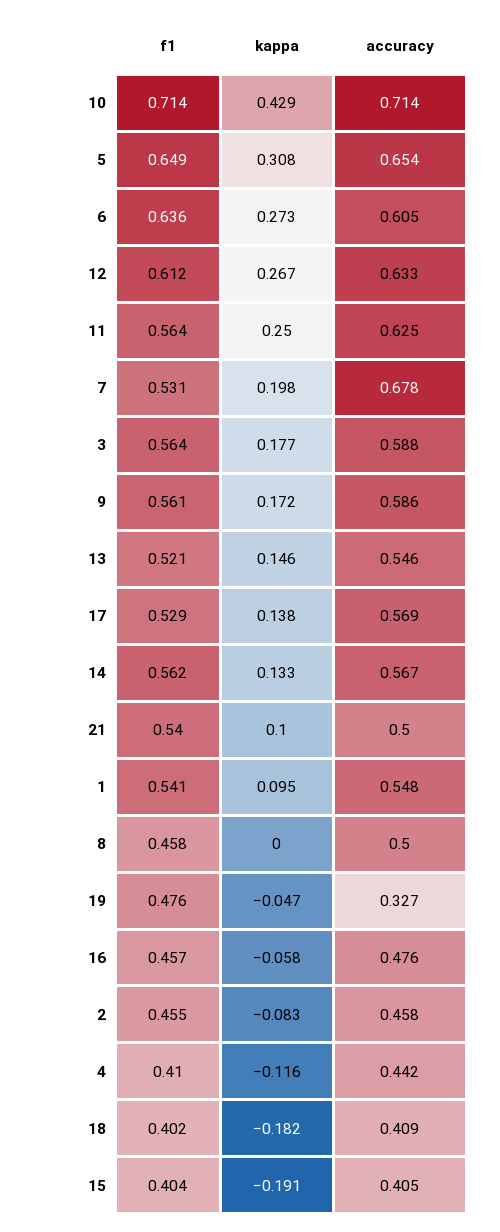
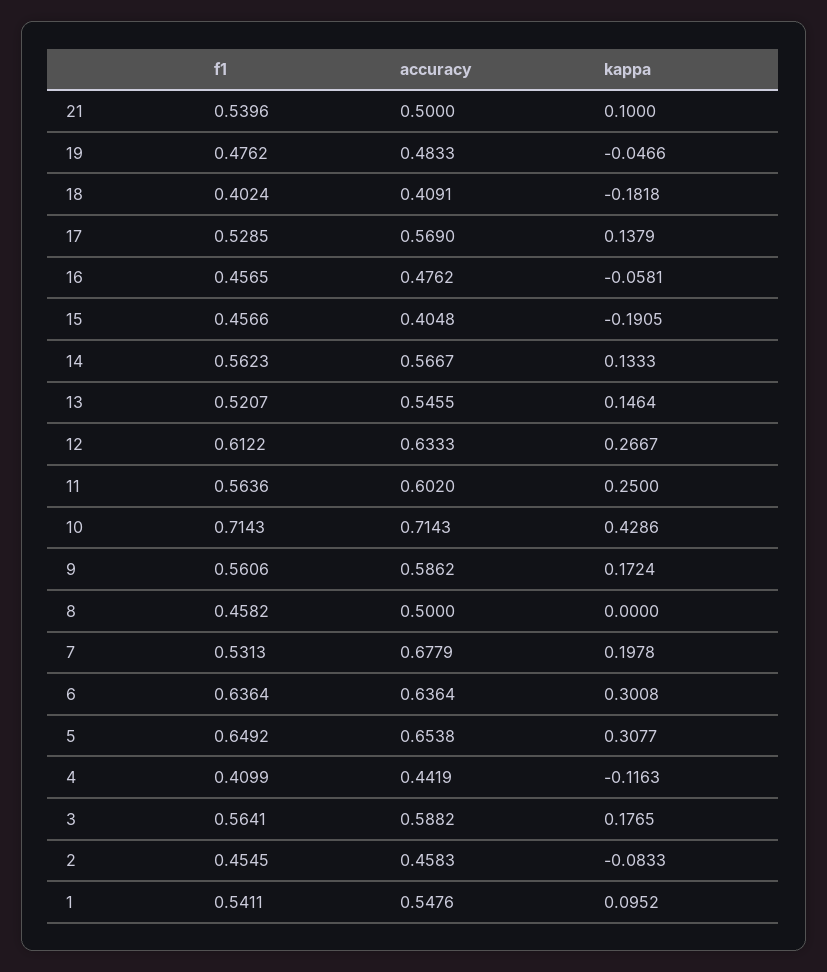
  {
    "f1": {
      "10": 0.7143,
      "5": 0.6492,
      "6": 0.6364,
      "12": 0.6122,
      "11": 0.5636,
      "7": 0.5313,
      "3": 0.5641,
      "9": 0.5606,
      "13": 0.5207,
      "17": 0.5285,
      "14": 0.5623,
      "21": 0.5396,
      "1": 0.5411,
      "8": 0.4582,
      "19": 0.4762,
      "16": 0.4565,
      "2": 0.4545,
      "4": 0.4099,
      "18": 0.4024,
-     "15": 0.404
+     "15": 0.4566
    },
    "kappa": {
      "10": 0.4286,
      "5": 0.3077,
-     "6": 0.273,
+     "6": 0.3008,
      "12": 0.2667,
      "11": 0.25,
      "7": 0.1978,
      "3": 0.1765,
      "9": 0.1724,
      "13": 0.1464,
      "17": 0.1379,
      "14": 0.1333,
      "21": 0.1,
      "1": 0.0952,
      "8": 0,
      "19": -0.0466,
      "16": -0.0581,
      "2": -0.0833,
      "4": -0.1163,
      "18": -0.1818,
      "15": -0.1905
    },
    "accuracy": {
      "10": 0.7143,
      "5": 0.6538,
-     "6": 0.605,
+     "6": 0.6364,
      "12": 0.6333,
-     "11": 0.625,
+     "11": 0.602,
      "7": 0.6779,
      "3": 0.5882,
      "9": 0.5862,
      "13": 0.5455,
      "17": 0.569,
      "14": 0.5667,
      "21": 0.5,
      "1": 0.5476,
      "8": 0.5,
-     "19": 0.327,
+     "19": 0.4833,
      "16": 0.4762,
      "2": 0.4583,
      "4": 0.4419,
      "18": 0.4091,
      "15": 0.4048
    }
  }

